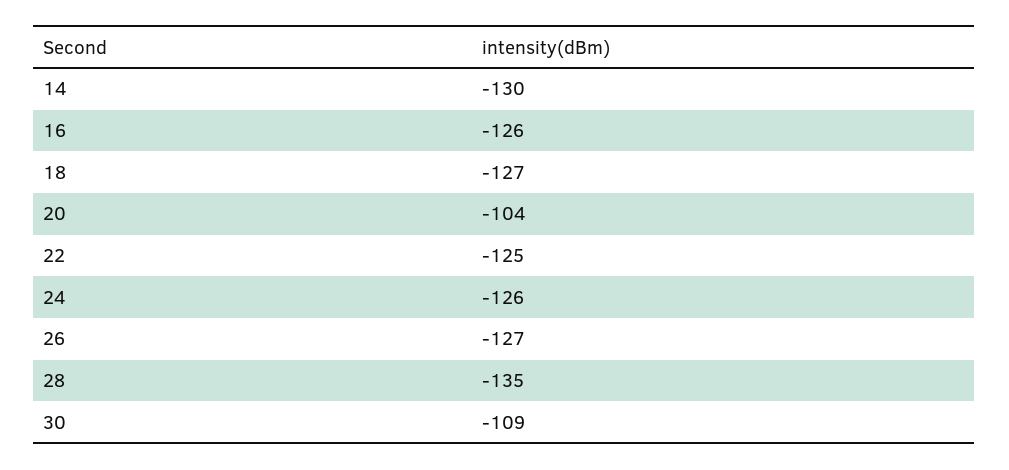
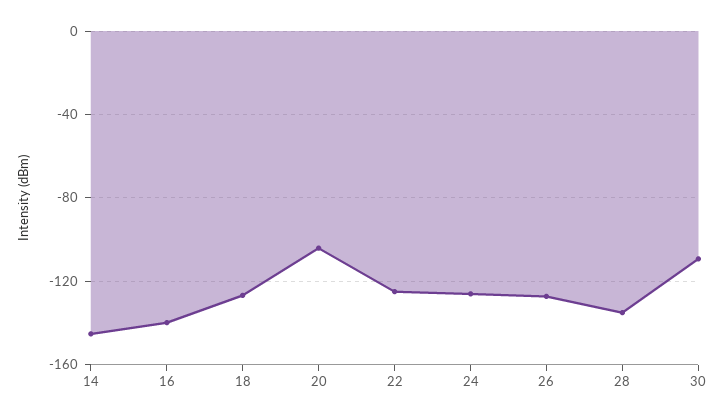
  {
-   "14": -130,
+   "14": -145,
-   "16": -126,
+   "16": -140,
    "18": -127,
    "20": -104,
    "22": -125,
    "24": -126,
    "26": -127,
    "28": -135,
    "30": -109
  }

